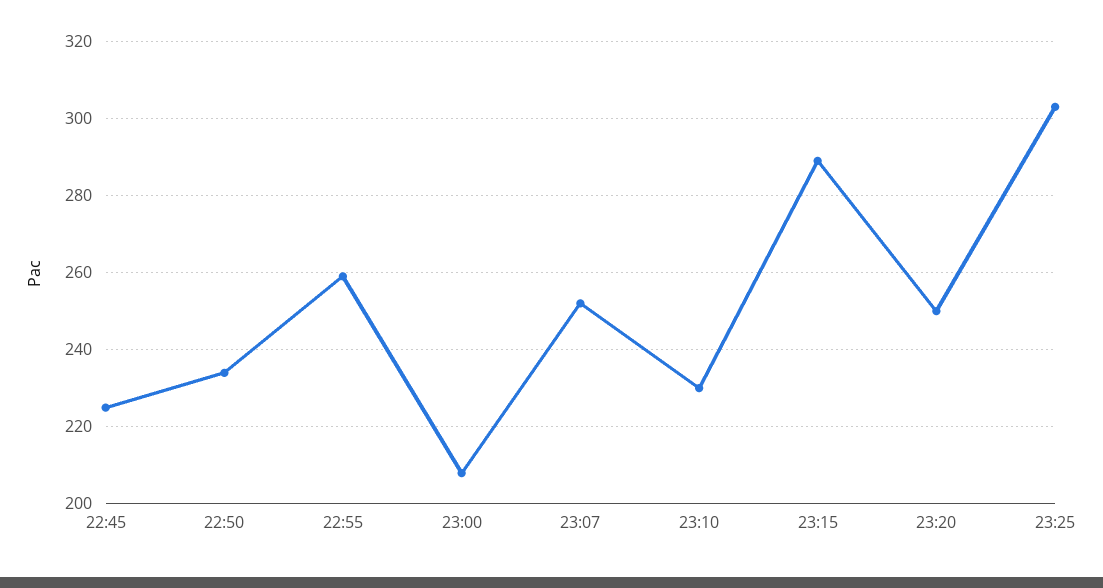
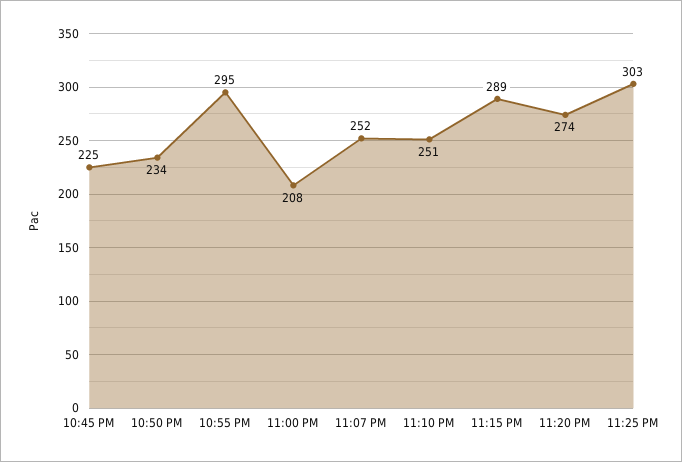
  {
    "22:45": 225,
    "22:50": 234,
-   "22:55": 260,
+   "22:55": 295,
    "23:00": 208,
    "23:07": 252,
-   "23:10": 230,
+   "23:10": 251,
    "23:15": 289,
-   "23:20": 250,
+   "23:20": 274,
    "23:25": 303
  }

